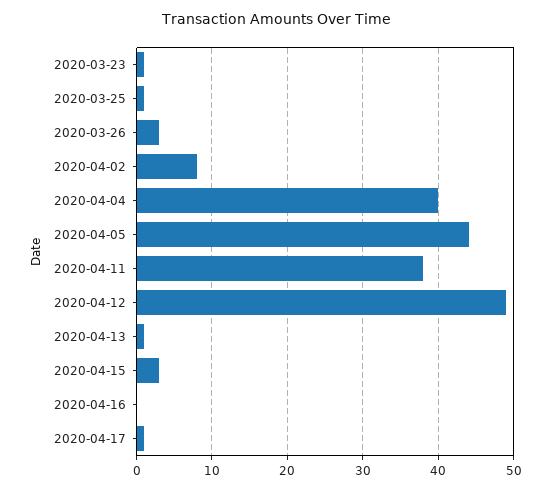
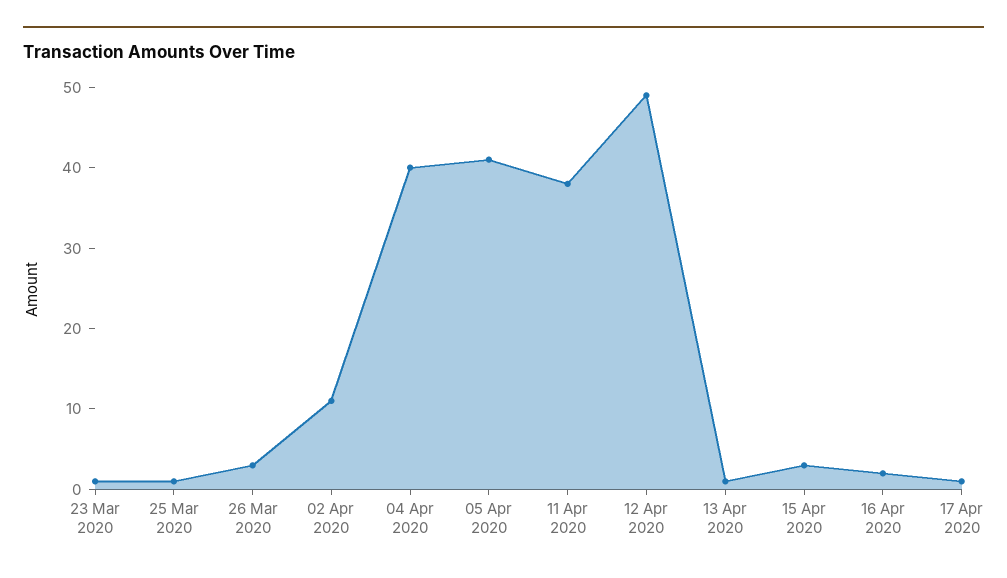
  {
    "2020-03-23": 1,
    "2020-03-25": 1,
    "2020-03-26": 3,
-   "2020-04-02": 8,
+   "2020-04-02": 11,
    "2020-04-04": 40,
-   "2020-04-05": 44,
+   "2020-04-05": 41,
    "2020-04-11": 38,
    "2020-04-12": 49,
    "2020-04-13": 1,
    "2020-04-15": 3,
-   "2020-04-16": 0,
+   "2020-04-16": 2,
    "2020-04-17": 1
  }

